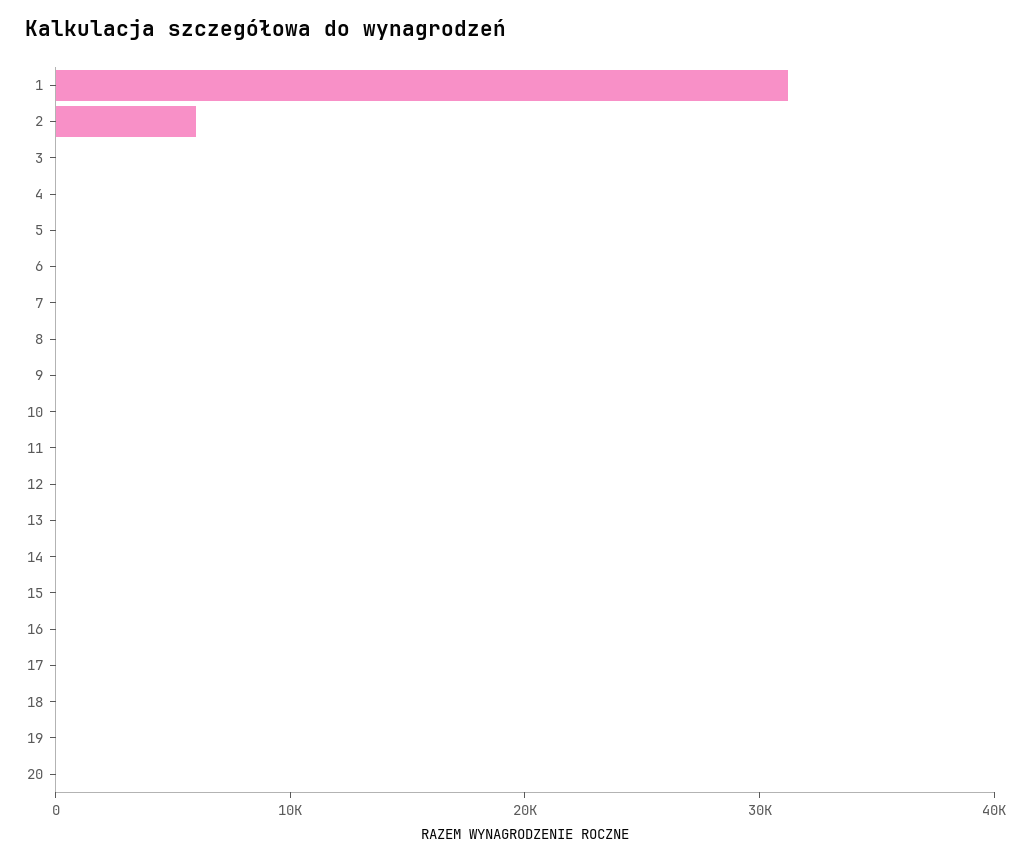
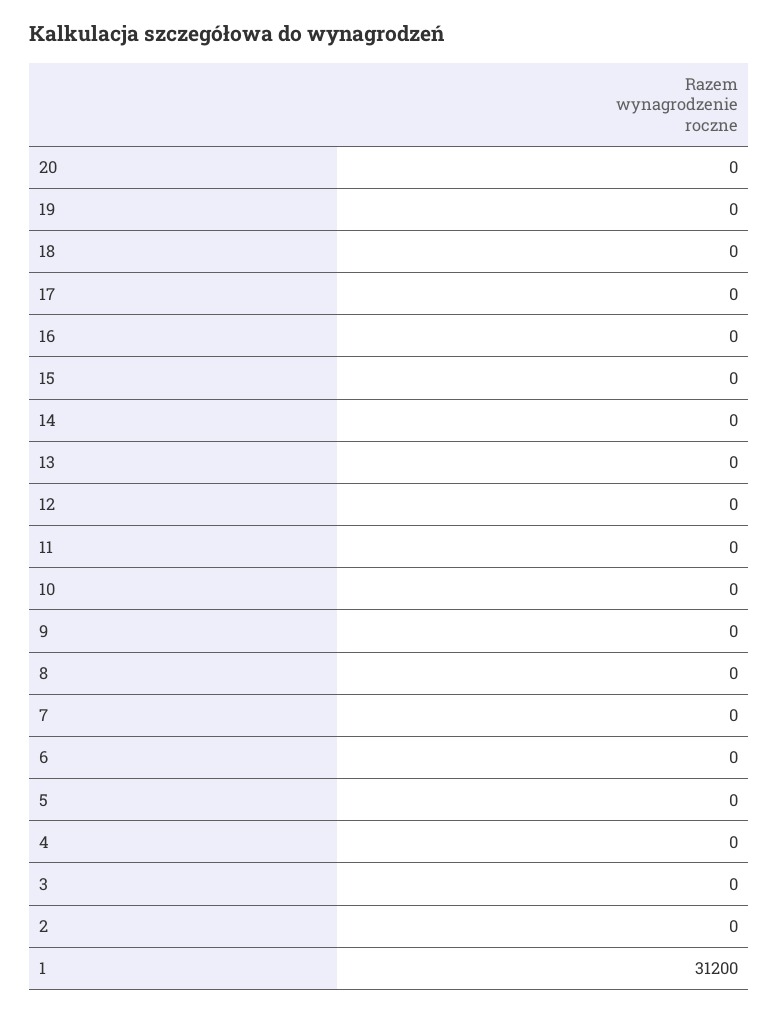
  {
    "1": 31200,
-   "2": 6000,
+   "2": 0,
    "3": 0,
    "4": 0,
    "5": 0,
    "6": 0,
    "7": 0,
    "8": 0,
    "9": 0,
    "10": 0,
    "11": 0,
    "12": 0,
    "13": 0,
    "14": 0,
    "15": 0,
    "16": 0,
    "17": 0,
    "18": 0,
    "19": 0,
    "20": 0
  }

